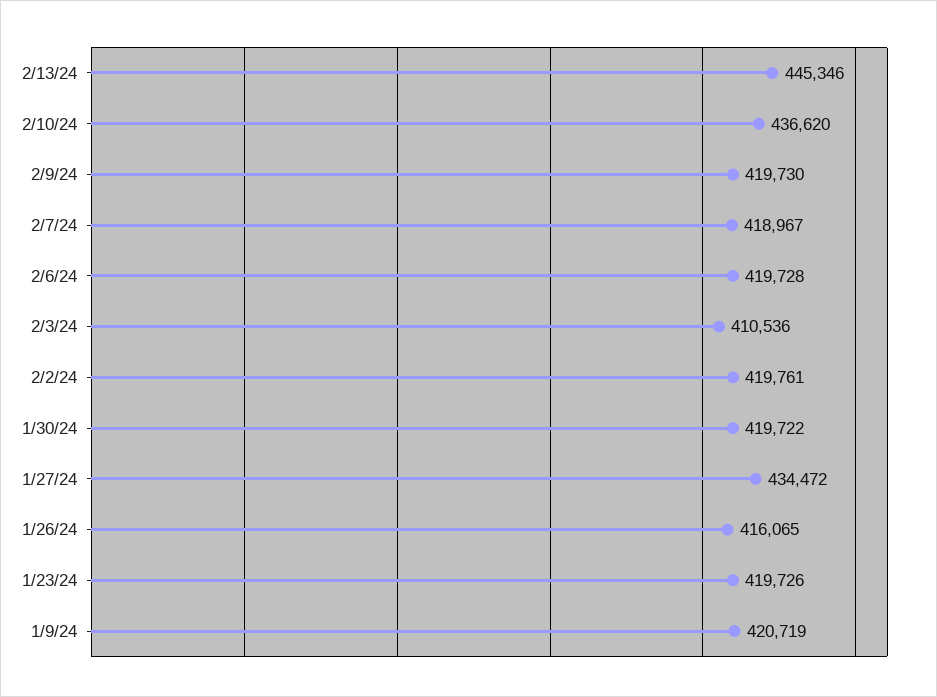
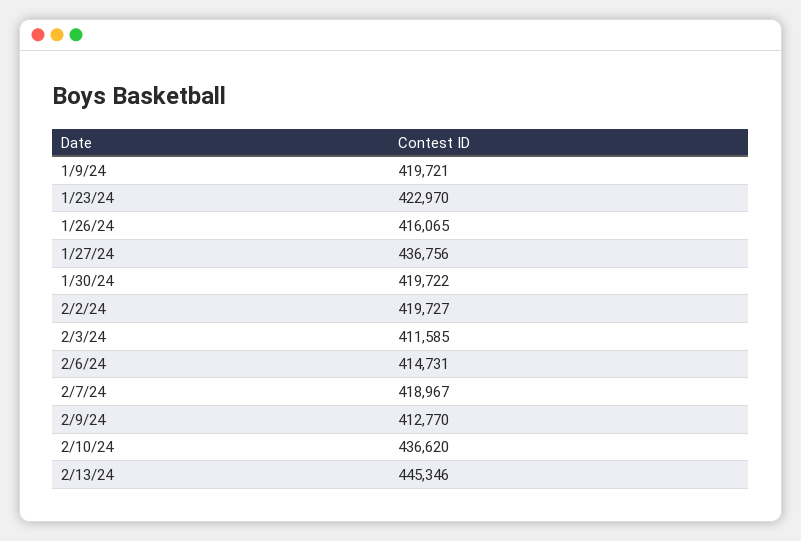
  {
    "2/13/24": 445346,
    "2/10/24": 436620,
-   "2/9/24": 419730,
+   "2/9/24": 412770,
    "2/7/24": 418967,
-   "2/6/24": 419728,
+   "2/6/24": 414731,
-   "2/3/24": 410536,
+   "2/3/24": 411585,
-   "2/2/24": 419761,
+   "2/2/24": 419727,
    "1/30/24": 419722,
-   "1/27/24": 434472,
+   "1/27/24": 436756,
    "1/26/24": 416065,
-   "1/23/24": 419726,
+   "1/23/24": 422970,
-   "1/9/24": 420719
+   "1/9/24": 419721
  }

